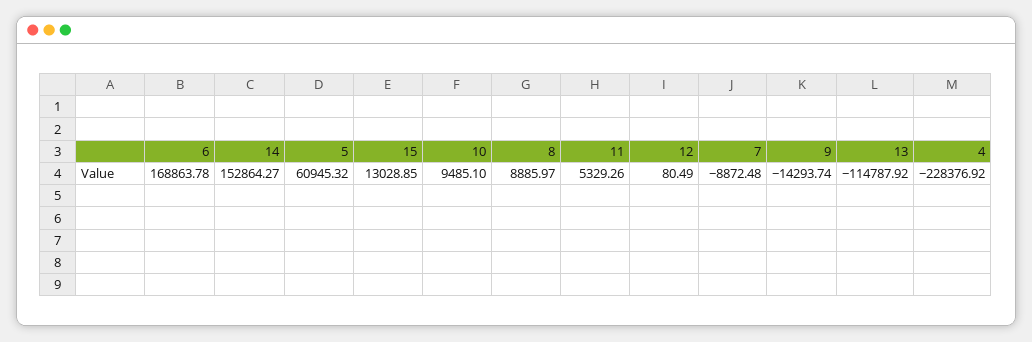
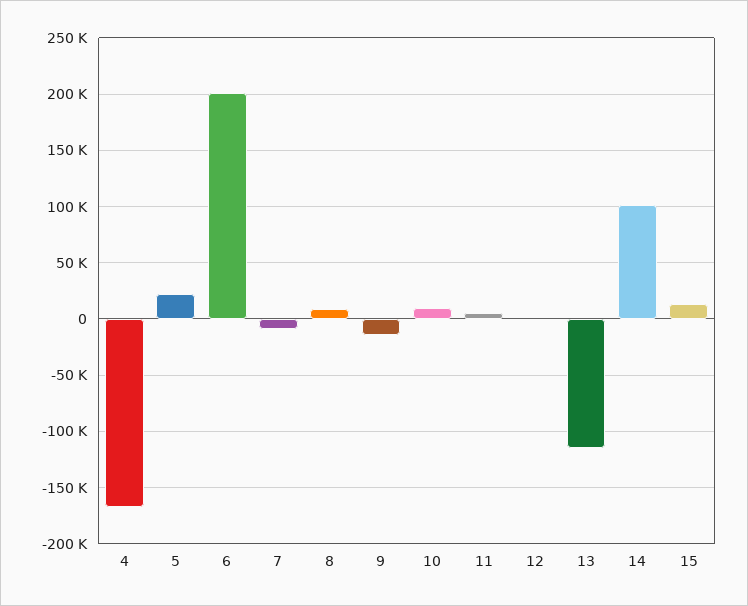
  {
-   "6": 168863.78,
+   "6": 200000,
-   "14": 152864.27,
+   "14": 100000,
-   "5": 60945.32,
+   "5": 20000,
    "15": 13028.85,
    "10": 9485.1,
    "8": 8885.97,
    "11": 5329.26,
    "12": 80.49,
    "7": -8872.48,
    "9": -14293.74,
    "13": -114787.92,
-   "4": -228376.92
+   "4": -170000
  }

